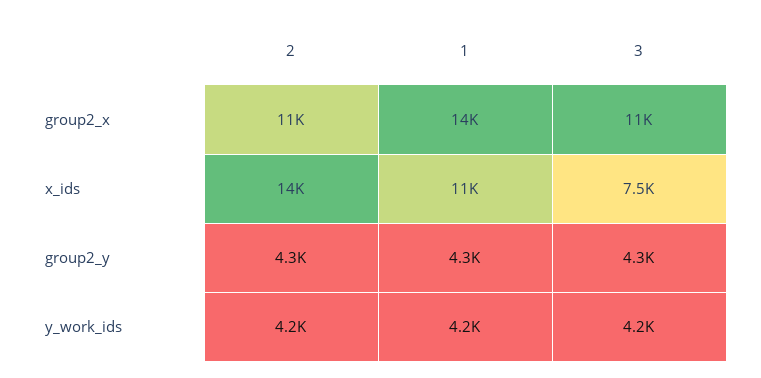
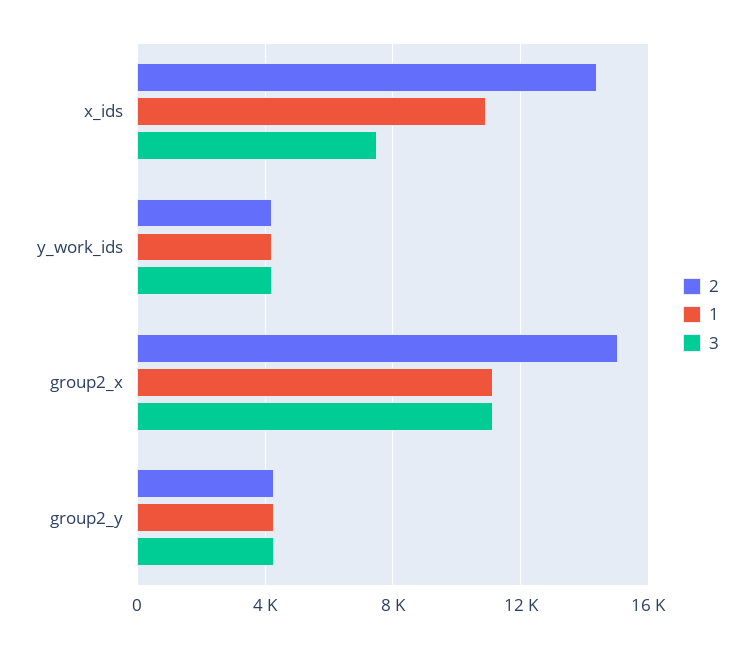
  {
    "2": {
-     "group2_x": 11000,
+     "group2_x": 15000,
      "x_ids": 14000,
      "group2_y": 4300,
      "y_work_ids": 4200
    },
    "1": {
-     "group2_x": 14000,
+     "group2_x": 11000,
      "x_ids": 11000,
      "group2_y": 4300,
      "y_work_ids": 4200
    },
    "3": {
      "group2_x": 11000,
      "x_ids": 7500,
      "group2_y": 4300,
      "y_work_ids": 4200
    }
  }

